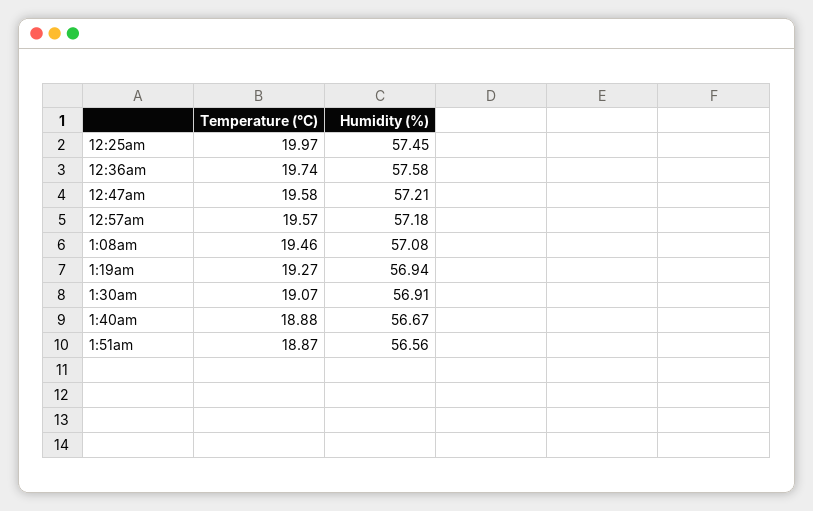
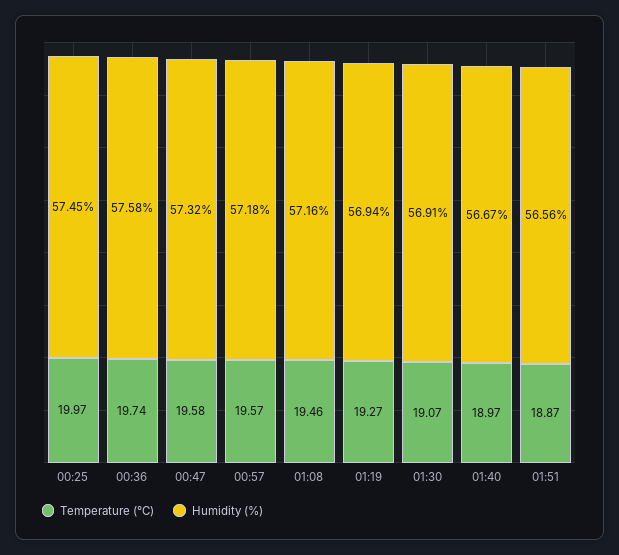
  {
    "Temperature (°C)": {
      "12:25am": 19.97,
      "12:36am": 19.74,
      "12:47am": 19.58,
      "12:57am": 19.57,
      "1:08am": 19.46,
      "1:19am": 19.27,
      "1:30am": 19.07,
-     "1:40am": 18.88,
+     "1:40am": 18.97,
      "1:51am": 18.87
    },
    "Humidity (%)": {
      "12:25am": 57.45,
      "12:36am": 57.58,
-     "12:47am": 57.21,
+     "12:47am": 57.32,
      "12:57am": 57.18,
-     "1:08am": 57.08,
+     "1:08am": 57.16,
      "1:19am": 56.94,
      "1:30am": 56.91,
      "1:40am": 56.67,
      "1:51am": 56.56
    }
  }

